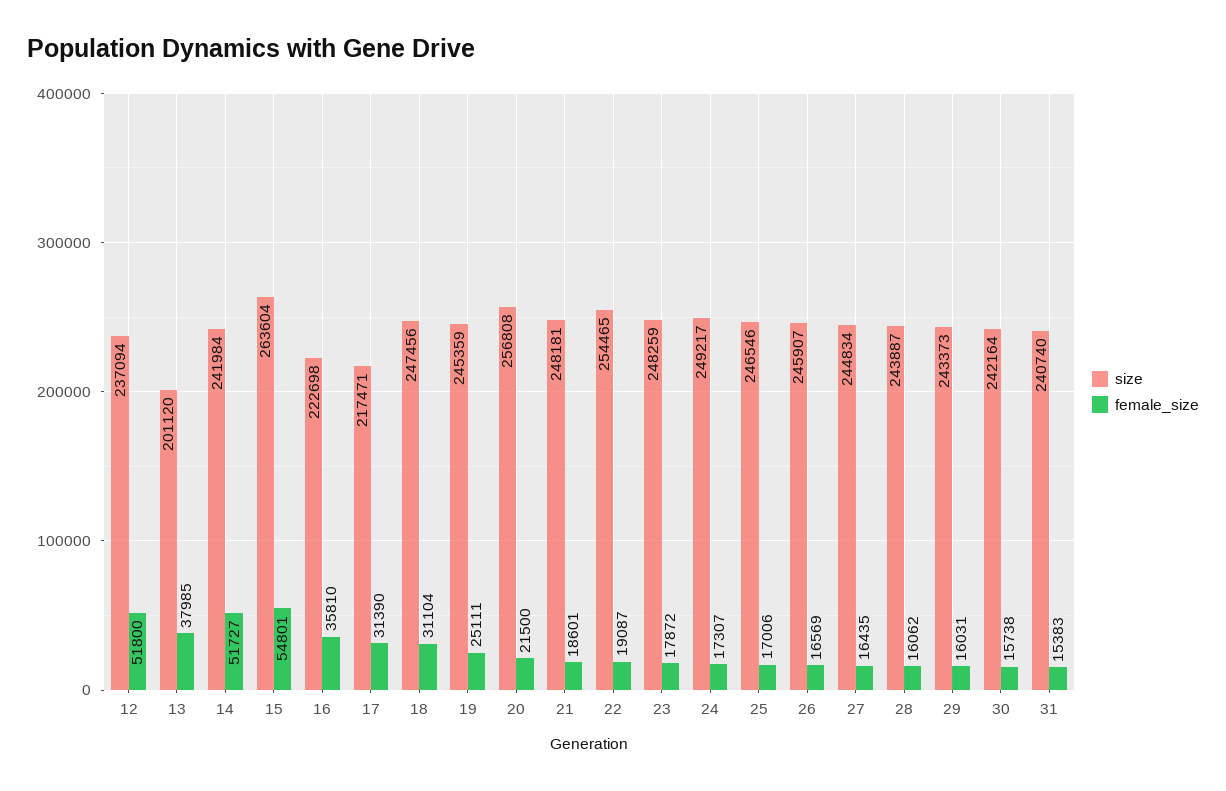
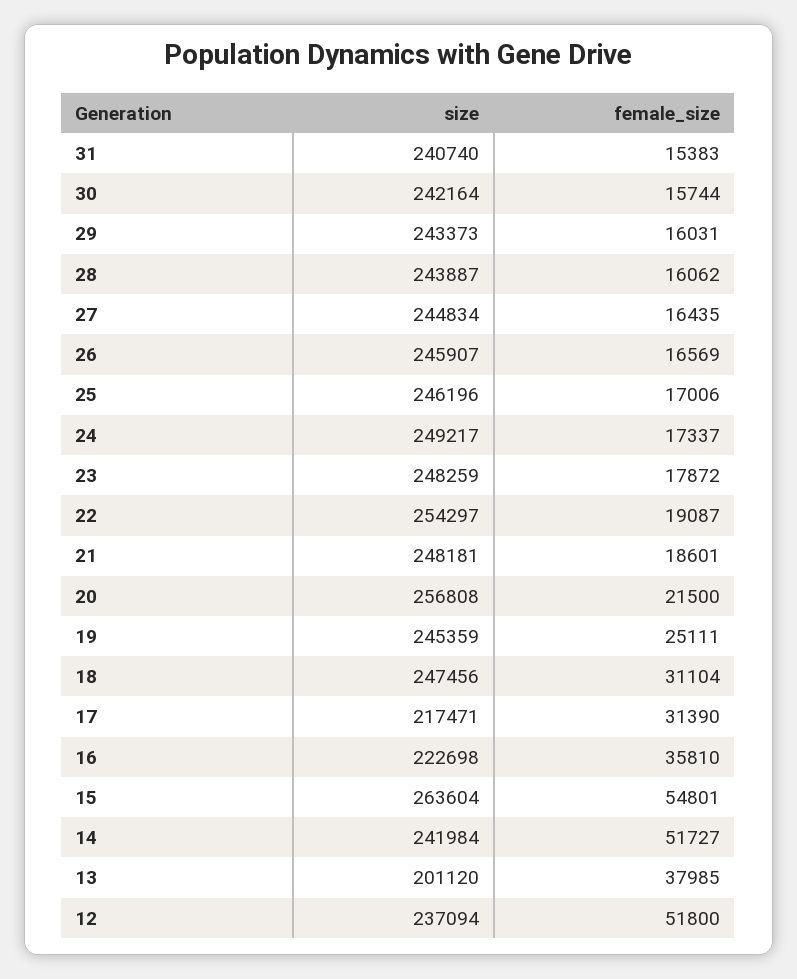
  {
    "size": {
      "12": 237094,
      "13": 201120,
      "14": 241984,
      "15": 263604,
      "16": 222698,
      "17": 217471,
      "18": 247456,
      "19": 245359,
      "20": 256808,
      "21": 248181,
-     "22": 254465,
+     "22": 254297,
      "23": 248259,
      "24": 249217,
-     "25": 246546,
+     "25": 246196,
      "26": 245907,
      "27": 244834,
      "28": 243887,
      "29": 243373,
      "30": 242164,
      "31": 240740
    },
    "female_size": {
      "12": 51800,
      "13": 37985,
      "14": 51727,
      "15": 54801,
      "16": 35810,
      "17": 31390,
      "18": 31104,
      "19": 25111,
      "20": 21500,
      "21": 18601,
      "22": 19087,
      "23": 17872,
-     "24": 17307,
+     "24": 17337,
      "25": 17006,
      "26": 16569,
      "27": 16435,
      "28": 16062,
      "29": 16031,
-     "30": 15738,
+     "30": 15744,
      "31": 15383
    }
  }

